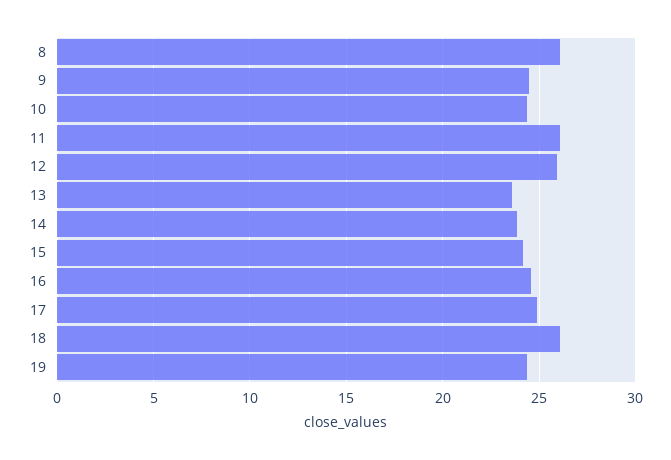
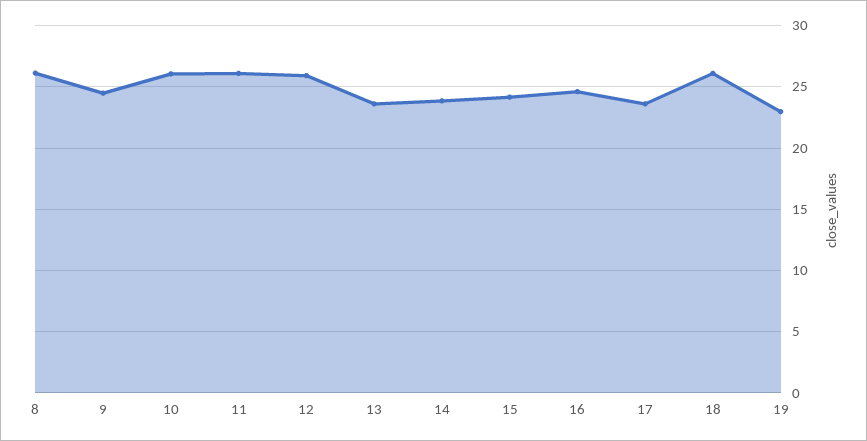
  {
    "8": 26,
    "9": 24.5,
-   "10": 24.5,
+   "10": 26,
    "11": 26,
    "12": 26,
    "13": 23.5,
    "14": 24,
    "15": 24,
    "16": 24.5,
-   "17": 25,
+   "17": 23.5,
    "18": 26,
-   "19": 24.5
+   "19": 23
  }

